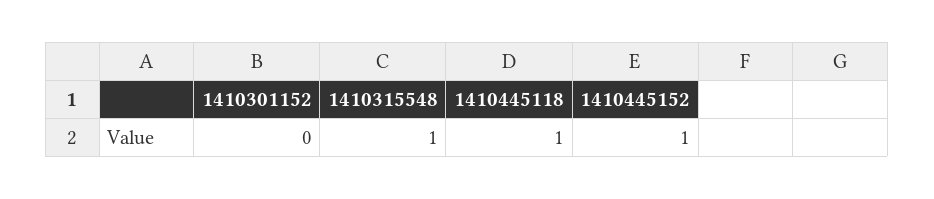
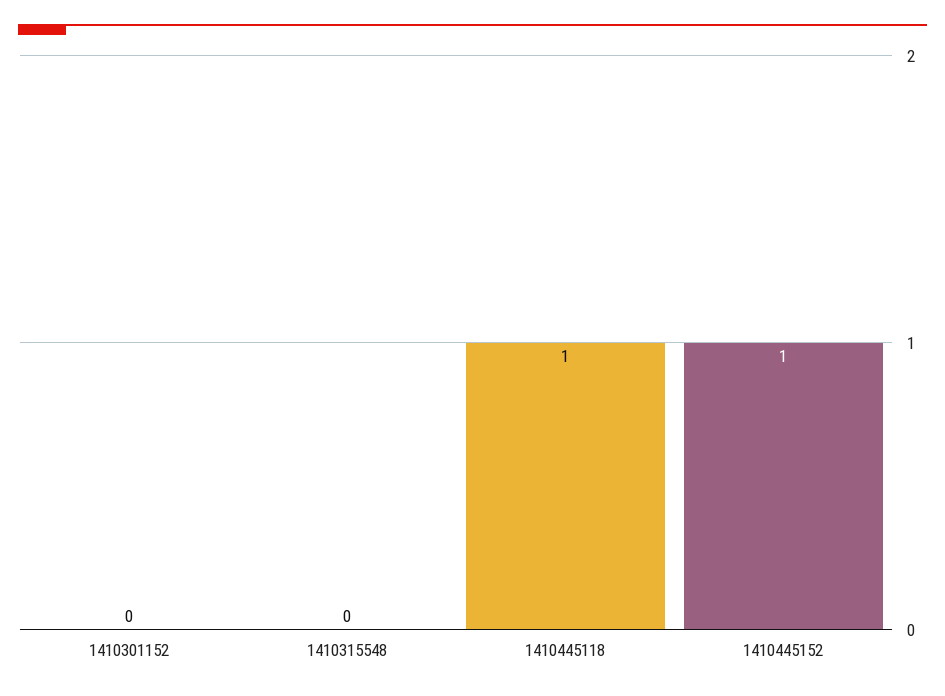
  {
    "1410301152": 0,
-   "1410315548": 1,
+   "1410315548": 0,
    "1410445118": 1,
    "1410445152": 1
  }

